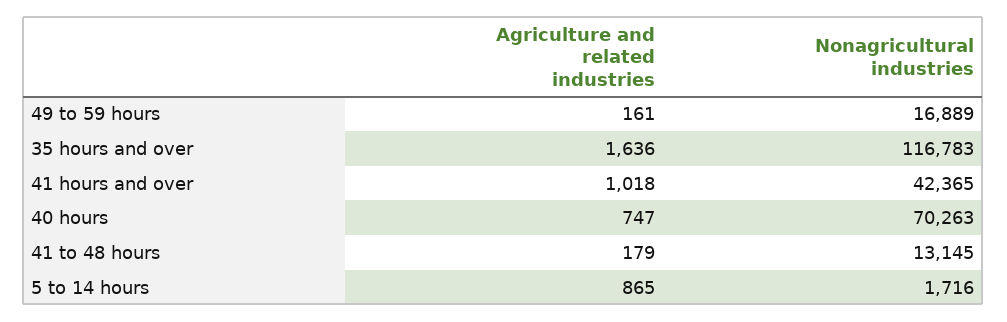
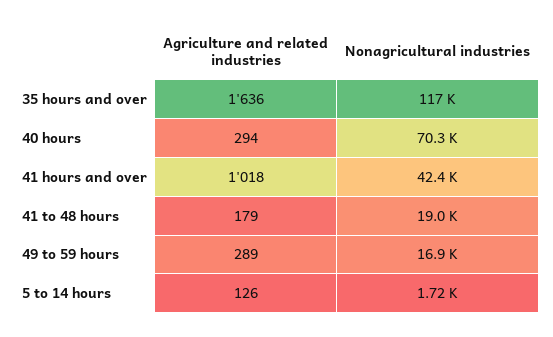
  {
    "Agriculture and related industries": {
-     "49 to 59 hours": 161,
+     "49 to 59 hours": 289,
      "35 hours and over": 1636,
      "41 hours and over": 1018,
-     "40 hours": 747,
+     "40 hours": 294,
      "41 to 48 hours": 179,
-     "5 to 14 hours": 865
+     "5 to 14 hours": 126
    },
    "Nonagricultural industries": {
      "49 to 59 hours": 16889,
      "35 hours and over": 116783,
      "41 hours and over": 42365,
      "40 hours": 70263,
-     "41 to 48 hours": 13145,
+     "41 to 48 hours": 19000,
      "5 to 14 hours": 1716
    }
  }

